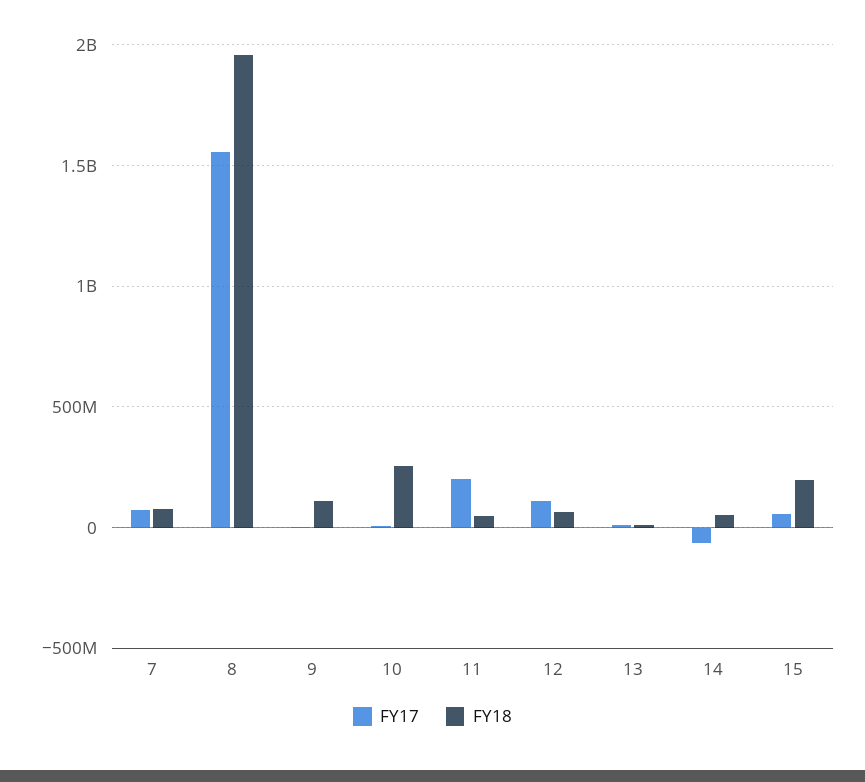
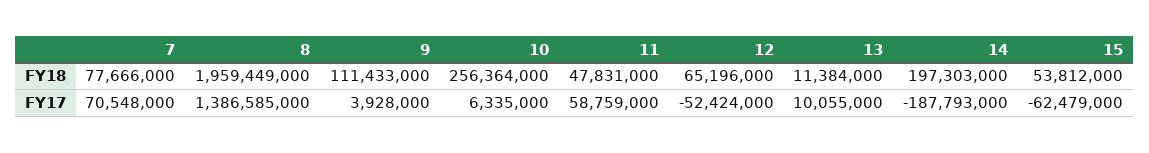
  {
    "FY17": {
      "7": 70548000,
-     "8": 1550000000,
+     "8": 1386585000,
      "9": 3928000,
      "10": 6335000,
-     "11": 200000000,
+     "11": 58759000,
-     "12": 100000000,
+     "12": -52424000,
      "13": 10055000,
-     "14": -50000000,
+     "14": -187793000,
-     "15": 50000000
+     "15": -62479000
    },
    "FY18": {
      "7": 77666000,
      "8": 1959449000,
      "9": 111433000,
      "10": 256364000,
      "11": 47831000,
      "12": 65196000,
      "13": 11384000,
-     "14": 50000000,
+     "14": 197303000,
-     "15": 200000000
+     "15": 53812000
    }
  }

